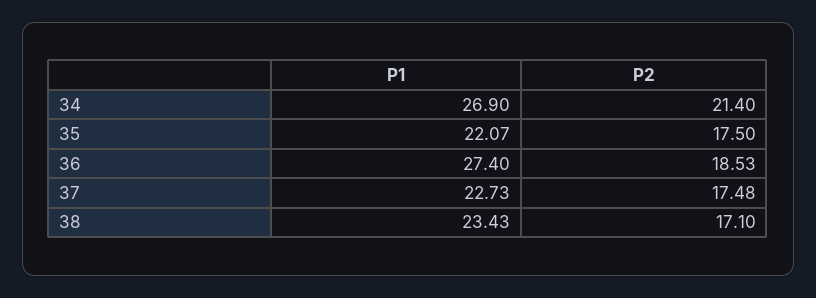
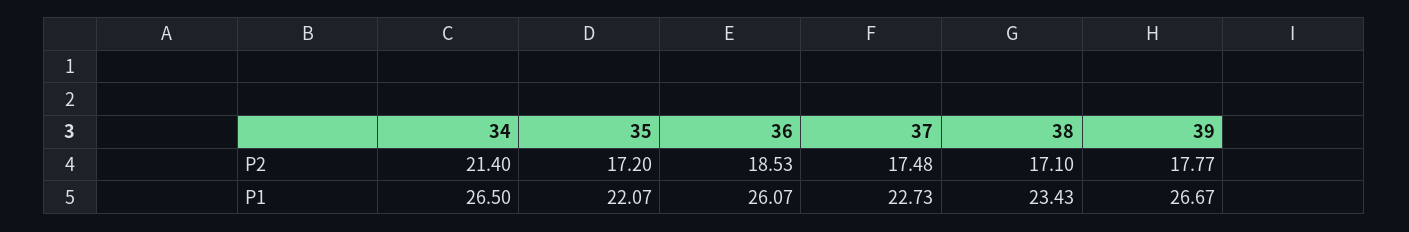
  {
    "P1": {
-     "34": 26.9,
+     "34": 26.5,
      "35": 22.07,
-     "36": 27.4,
+     "36": 26.07,
      "37": 22.73,
-     "38": 23.43
+     "38": 23.43,
+     "39": 26.67
    },
    "P2": {
      "34": 21.4,
-     "35": 17.5,
+     "35": 17.2,
      "36": 18.53,
      "37": 17.48,
-     "38": 17.1
+     "38": 17.1,
+     "39": 17.77
    }
  }

